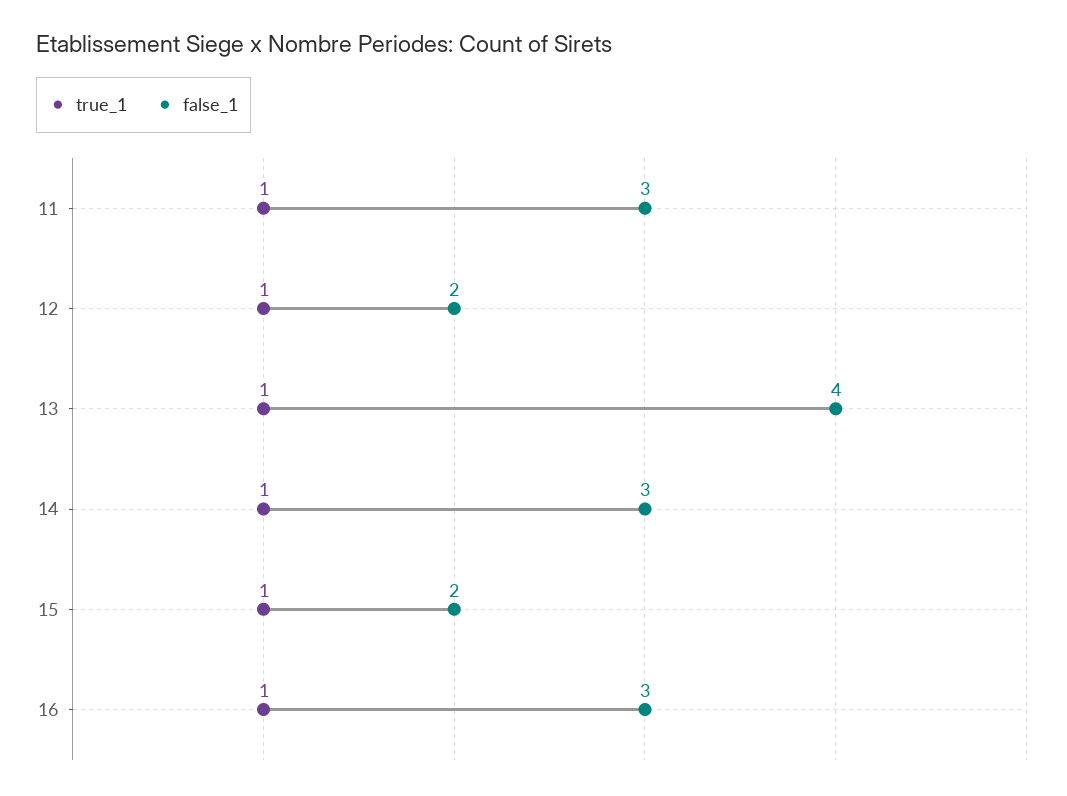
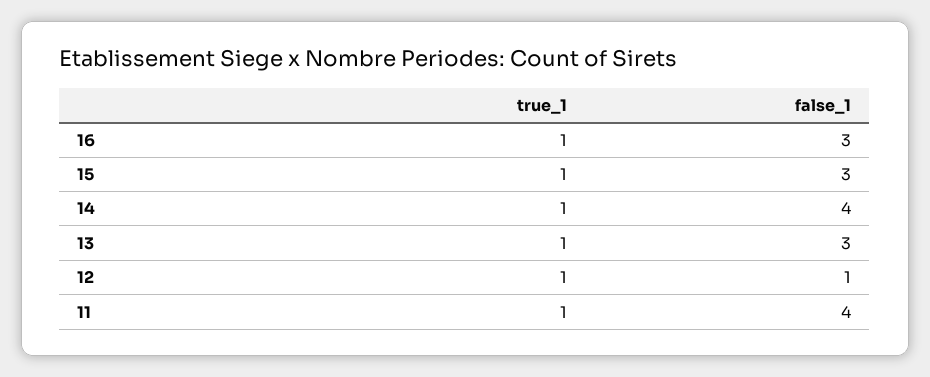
  {
    "true_1": {
      "11": 1,
      "12": 1,
      "13": 1,
      "14": 1,
      "15": 1,
      "16": 1
    },
    "false_1": {
-     "11": 3,
+     "11": 4,
-     "12": 2,
+     "12": 1,
-     "13": 4,
+     "13": 3,
-     "14": 3,
+     "14": 4,
-     "15": 2,
+     "15": 3,
      "16": 3
    }
  }

